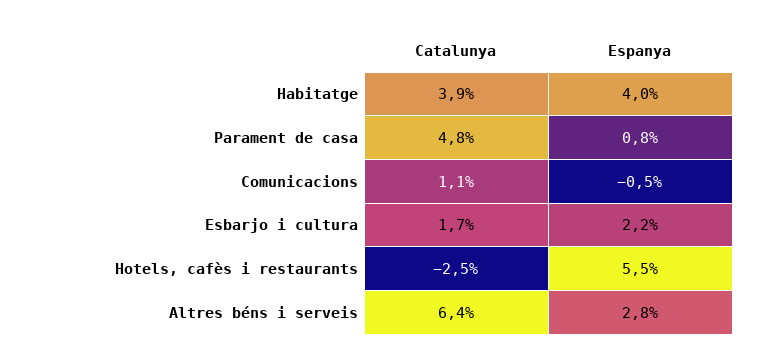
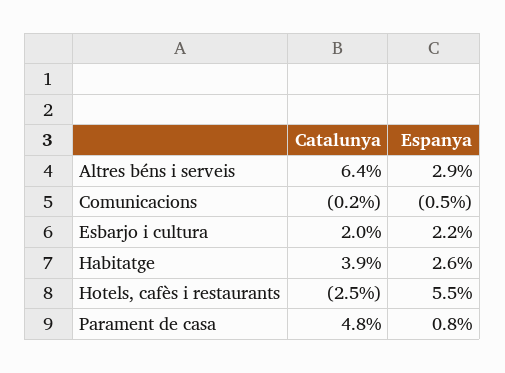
  {
    "Catalunya": {
      "Habitatge": 3.9,
      "Parament de casa": 4.8,
-     "Comunicacions": 1.1,
+     "Comunicacions": -0.2,
-     "Esbarjo i cultura": 1.7,
+     "Esbarjo i cultura": 2,
      "Hotels, cafès i restaurants": -2.5,
      "Altres béns i serveis": 6.4
    },
    "Espanya": {
-     "Habitatge": 4,
+     "Habitatge": 2.6,
      "Parament de casa": 0.8,
      "Comunicacions": -0.5,
      "Esbarjo i cultura": 2.2,
      "Hotels, cafès i restaurants": 5.5,
-     "Altres béns i serveis": 2.8
+     "Altres béns i serveis": 2.9
    }
  }

